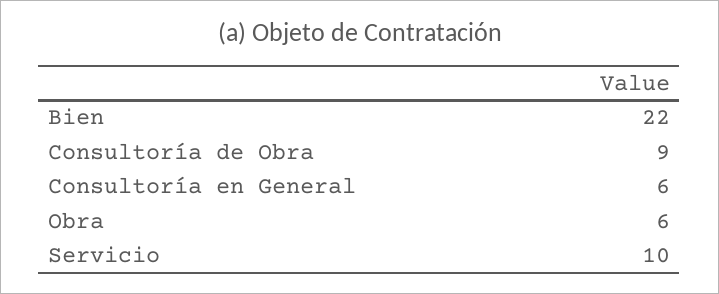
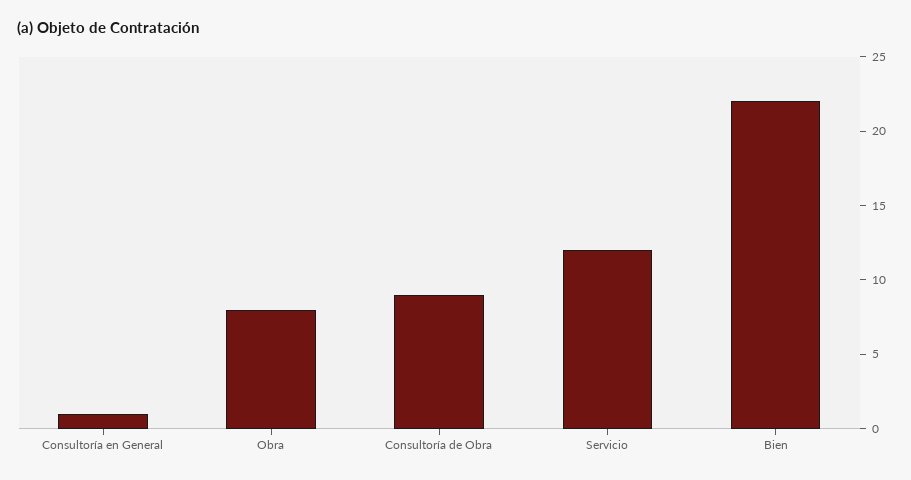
  {
    "Bien": 22,
    "Consultoría de Obra": 9,
-   "Consultoría en General": 6,
+   "Consultoría en General": 1,
-   "Obra": 6,
+   "Obra": 8,
-   "Servicio": 10
+   "Servicio": 12
  }

